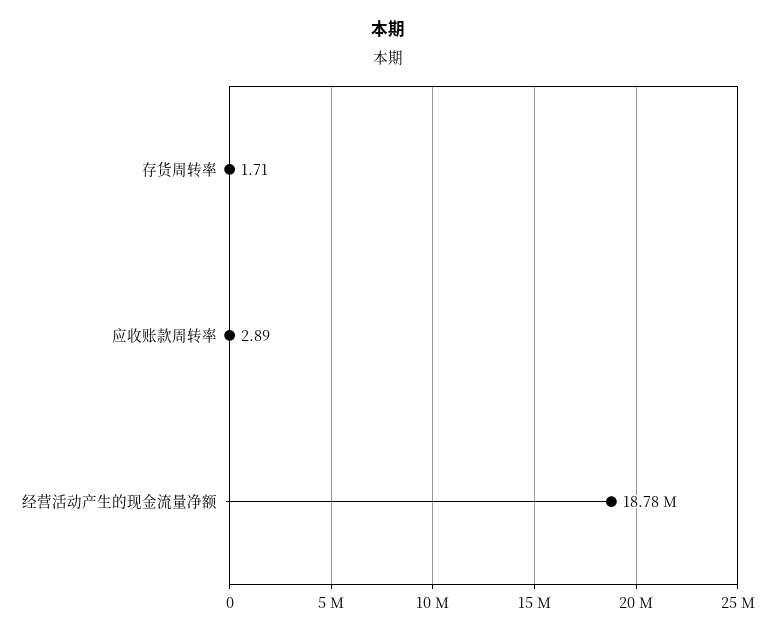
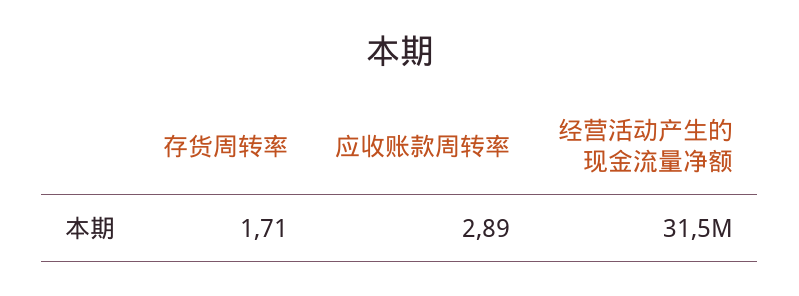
  {
    "存货周转率": 1.71,
    "应收账款周转率": 2.89,
-   "经营活动产生的现金流量净额": 18780000
+   "经营活动产生的现金流量净额": 31500000
  }

